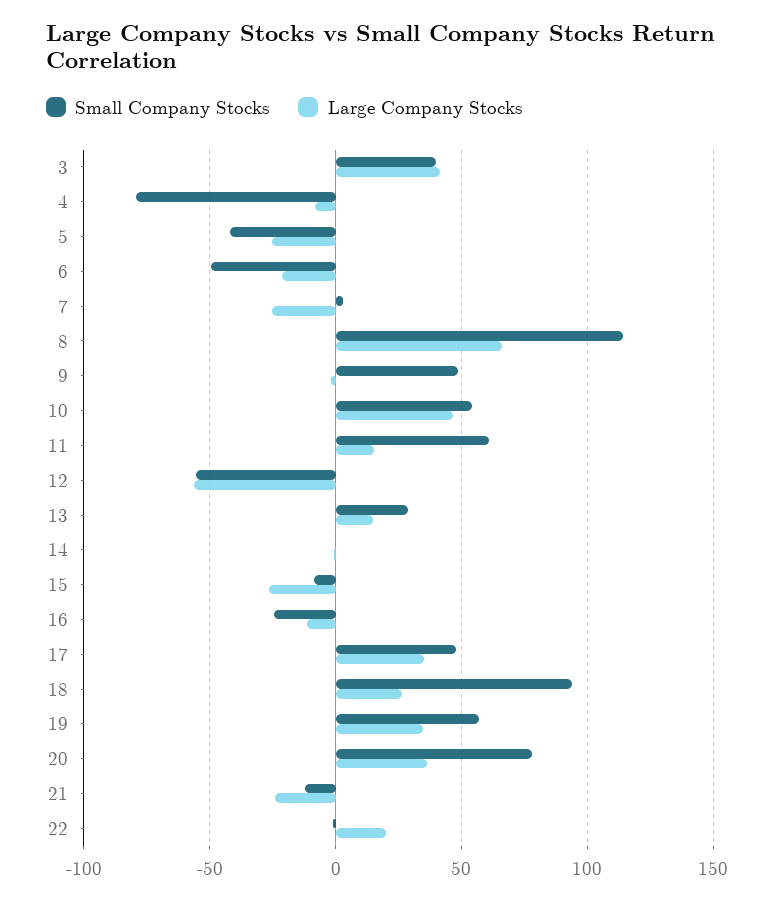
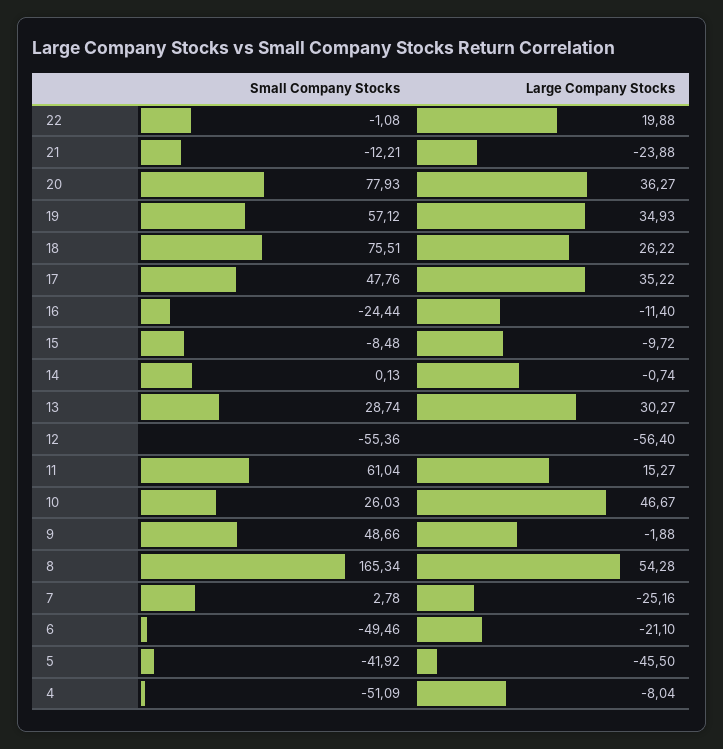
  {
    "Small Company Stocks": {
-     "3": 40,
-     "4": -80,
+     "4": -51.09,
      "5": -41.92,
      "6": -49.46,
      "7": 2.78,
-     "8": 115,
+     "8": 165.34,
      "9": 48.66,
-     "10": 55,
+     "10": 26.03,
      "11": 61.04,
      "12": -55.36,
      "13": 28.74,
      "14": 0.13,
      "15": -8.48,
      "16": -24.44,
      "17": 47.76,
-     "18": 95,
+     "18": 75.51,
      "19": 57.12,
      "20": 77.93,
      "21": -12.21,
      "22": -1.08
    },
    "Large Company Stocks": {
-     "3": 40,
      "4": -8.04,
-     "5": -25,
+     "5": -45.5,
      "6": -21.1,
      "7": -25.16,
-     "8": 65,
+     "8": 54.28,
      "9": -1.88,
      "10": 46.67,
      "11": 15.27,
      "12": -56.4,
-     "13": 15,
+     "13": 30.27,
      "14": -0.74,
-     "15": -25,
+     "15": -9.72,
      "16": -11.4,
      "17": 35.22,
      "18": 26.22,
      "19": 34.93,
      "20": 36.27,
      "21": -23.88,
      "22": 19.88
    }
  }

